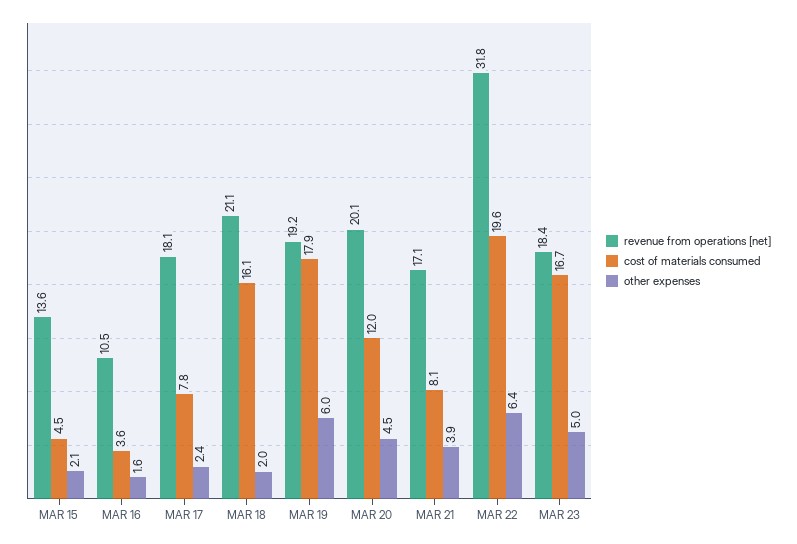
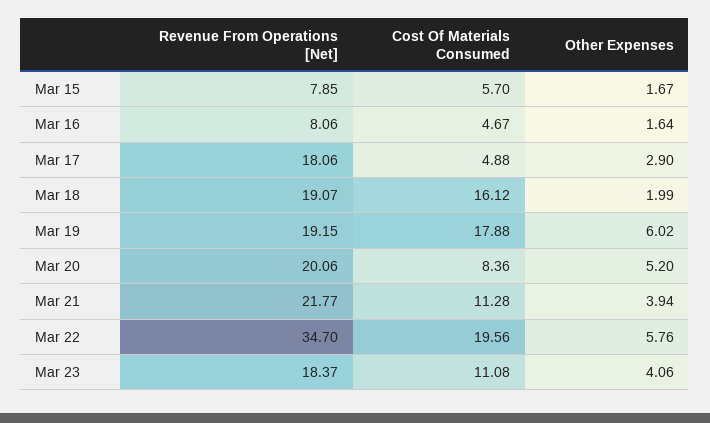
  {
    "revenue from operations [net]": {
-     "MAR 15": 13.6,
+     "MAR 15": 7.85,
-     "MAR 16": 10.5,
+     "MAR 16": 8.06,
      "MAR 17": 18.06,
-     "MAR 18": 21.1,
+     "MAR 18": 19.07,
      "MAR 19": 19.15,
      "MAR 20": 20.06,
-     "MAR 21": 17.1,
+     "MAR 21": 21.77,
-     "MAR 22": 31.8,
+     "MAR 22": 34.7,
      "MAR 23": 18.37
    },
    "cost of materials consumed": {
-     "MAR 15": 4.5,
+     "MAR 15": 5.7,
-     "MAR 16": 3.6,
+     "MAR 16": 4.67,
-     "MAR 17": 7.8,
+     "MAR 17": 4.88,
      "MAR 18": 16.12,
      "MAR 19": 17.88,
-     "MAR 20": 12,
+     "MAR 20": 8.36,
-     "MAR 21": 8.1,
+     "MAR 21": 11.28,
      "MAR 22": 19.56,
-     "MAR 23": 16.7
+     "MAR 23": 11.08
    },
    "other expenses": {
-     "MAR 15": 2.1,
+     "MAR 15": 1.67,
      "MAR 16": 1.64,
-     "MAR 17": 2.4,
+     "MAR 17": 2.9,
      "MAR 18": 1.99,
      "MAR 19": 6.02,
-     "MAR 20": 4.5,
+     "MAR 20": 5.2,
      "MAR 21": 3.94,
-     "MAR 22": 6.4,
+     "MAR 22": 5.76,
-     "MAR 23": 5
+     "MAR 23": 4.06
    }
  }

